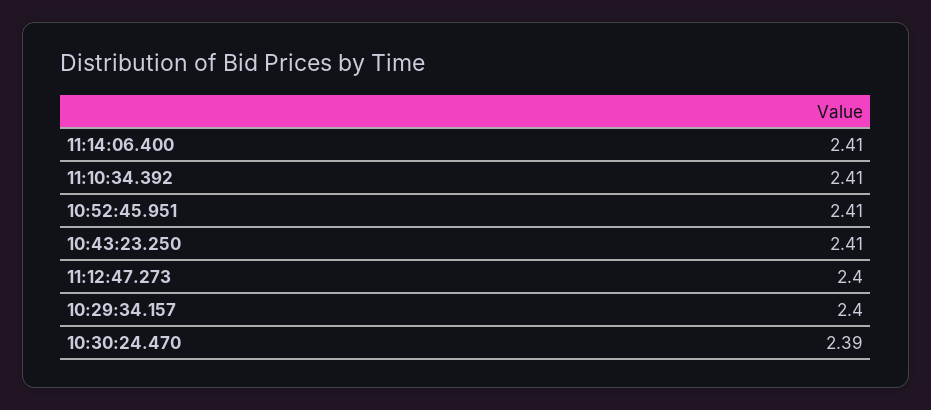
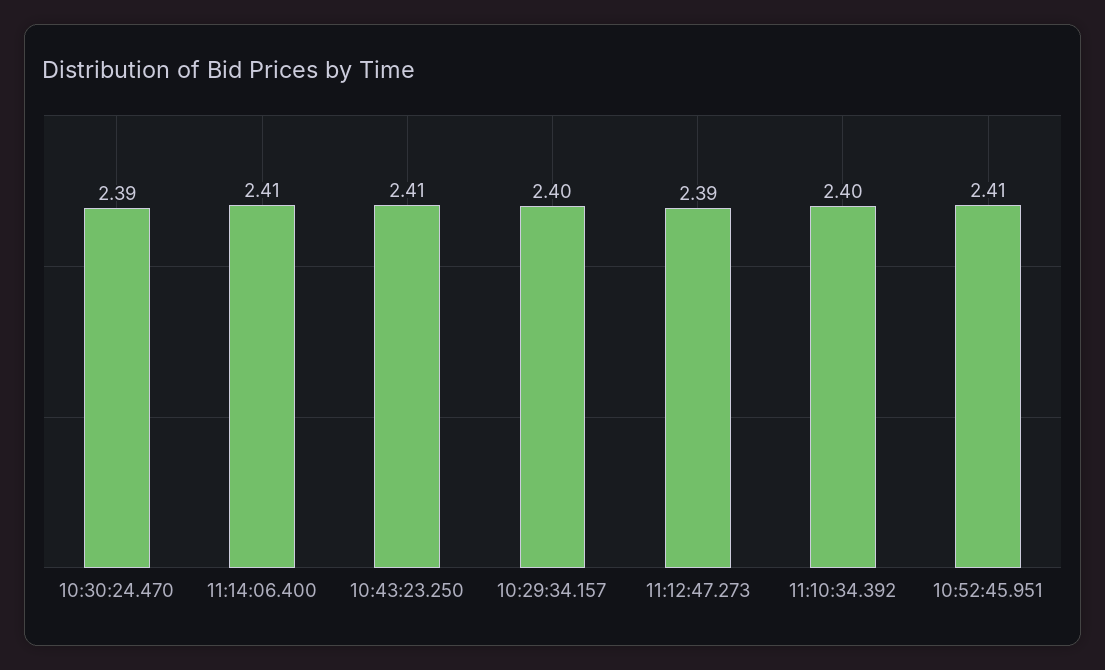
  {
    "11:14:06.400": 2.41,
-   "11:10:34.392": 2.41,
+   "11:10:34.392": 2.4,
    "10:52:45.951": 2.41,
    "10:43:23.250": 2.41,
-   "11:12:47.273": 2.4,
+   "11:12:47.273": 2.39,
    "10:29:34.157": 2.4,
    "10:30:24.470": 2.39
  }

